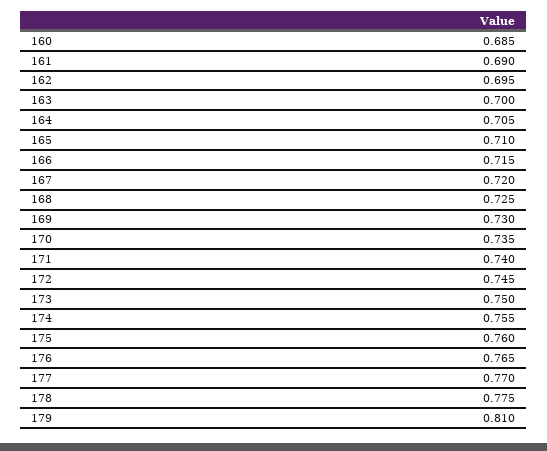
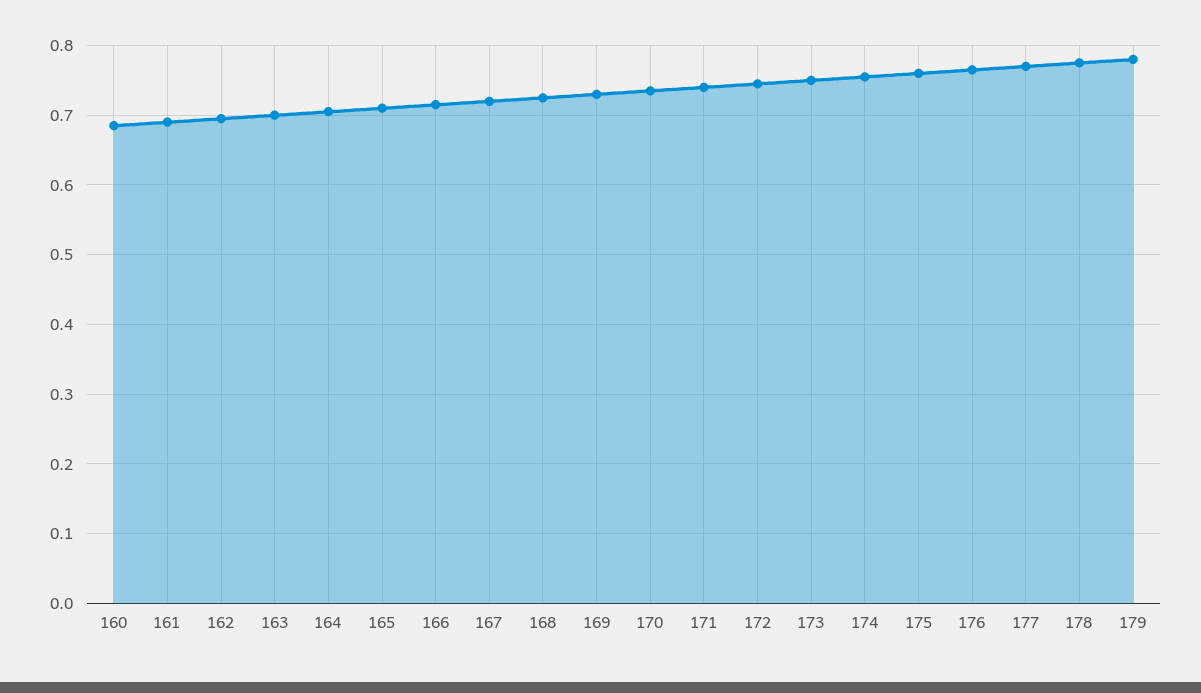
  {
    "160": 0.685,
    "161": 0.69,
    "162": 0.695,
    "163": 0.7,
    "164": 0.705,
    "165": 0.71,
    "166": 0.715,
    "167": 0.72,
    "168": 0.725,
    "169": 0.73,
    "170": 0.735,
    "171": 0.74,
    "172": 0.745,
    "173": 0.75,
    "174": 0.755,
    "175": 0.76,
    "176": 0.765,
    "177": 0.77,
    "178": 0.775,
-   "179": 0.81
+   "179": 0.78
  }

